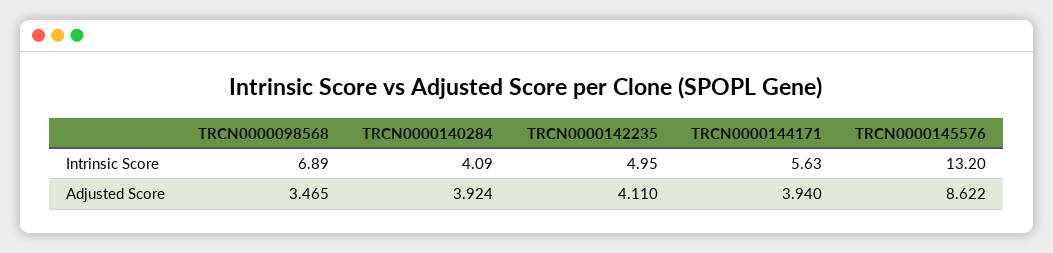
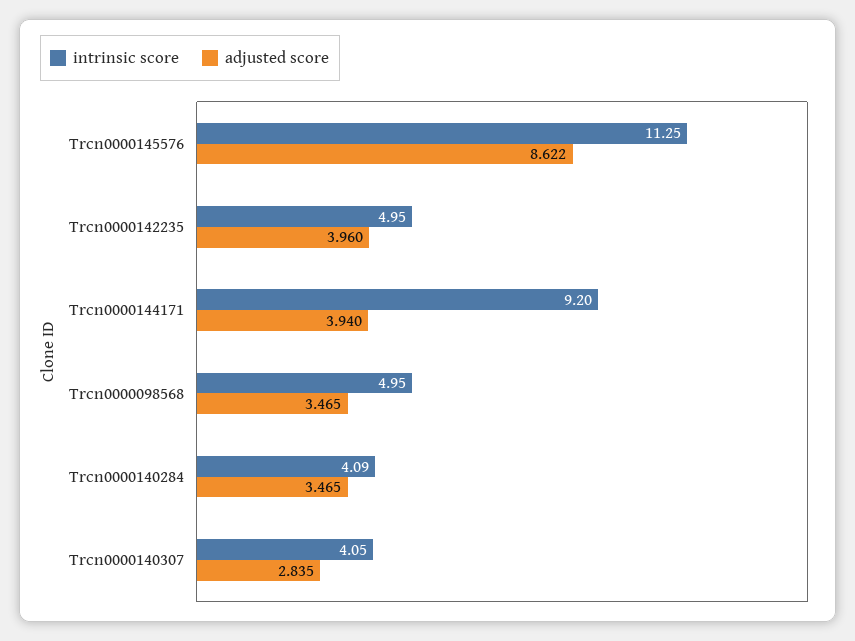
  {
    "Intrinsic Score": {
-     "TRCN0000098568": 6.89,
+     "TRCN0000098568": 4.95,
      "TRCN0000140284": 4.09,
      "TRCN0000142235": 4.95,
-     "TRCN0000144171": 5.63,
+     "TRCN0000144171": 9.2,
-     "TRCN0000145576": 13.2
+     "TRCN0000145576": 11.25,
+     "Trcn0000140307": 4.05
    },
    "Adjusted Score": {
      "TRCN0000098568": 3.465,
-     "TRCN0000140284": 3.924,
+     "TRCN0000140284": 3.465,
-     "TRCN0000142235": 4.11,
+     "TRCN0000142235": 3.96,
      "TRCN0000144171": 3.94,
-     "TRCN0000145576": 8.622
+     "TRCN0000145576": 8.622,
+     "Trcn0000140307": 2.835
    }
  }

